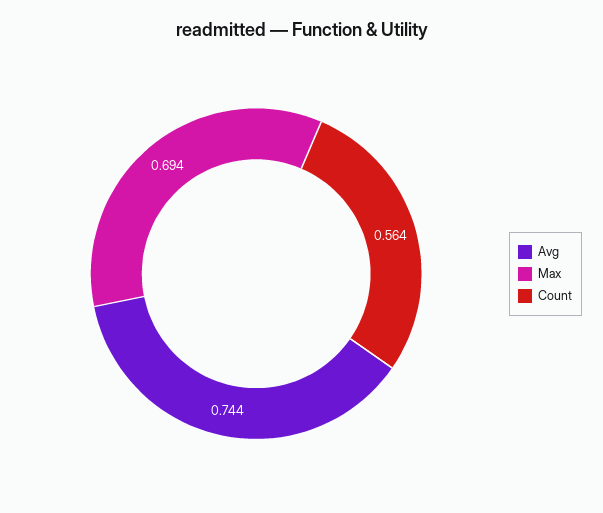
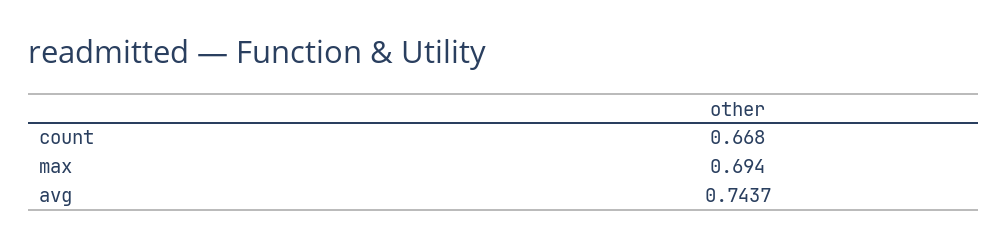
  {
    "Avg": 0.7437,
    "Max": 0.694,
-   "Count": 0.564
+   "Count": 0.668
  }

